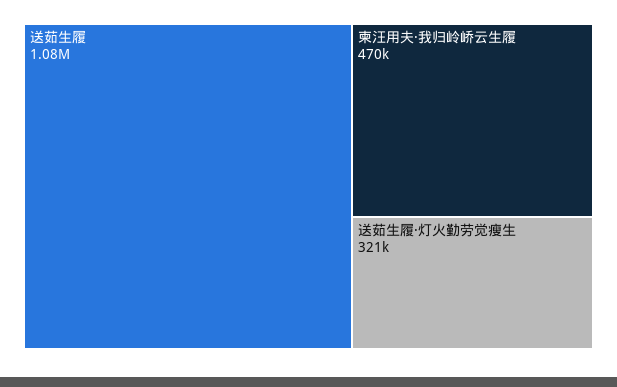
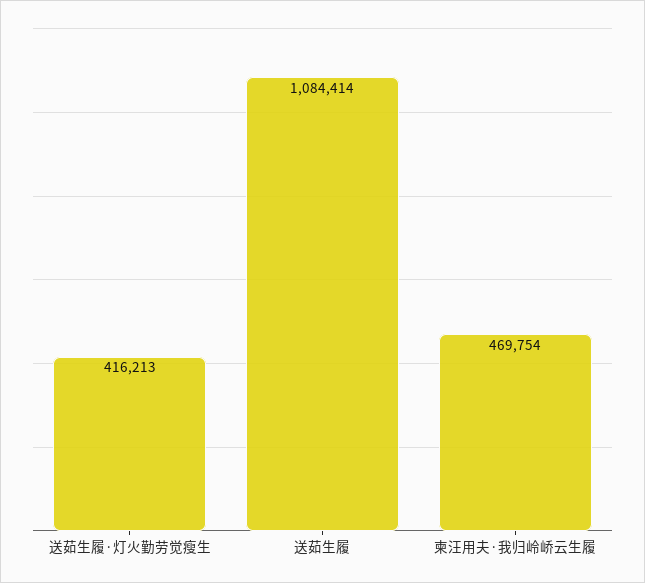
  {
    "送茹生履": 1084414,
    "柬汪用夫·我归岭峤云生履": 469754,
-   "送茹生履·灯火勤劳觉瘦生": 321000
+   "送茹生履·灯火勤劳觉瘦生": 416213
  }

